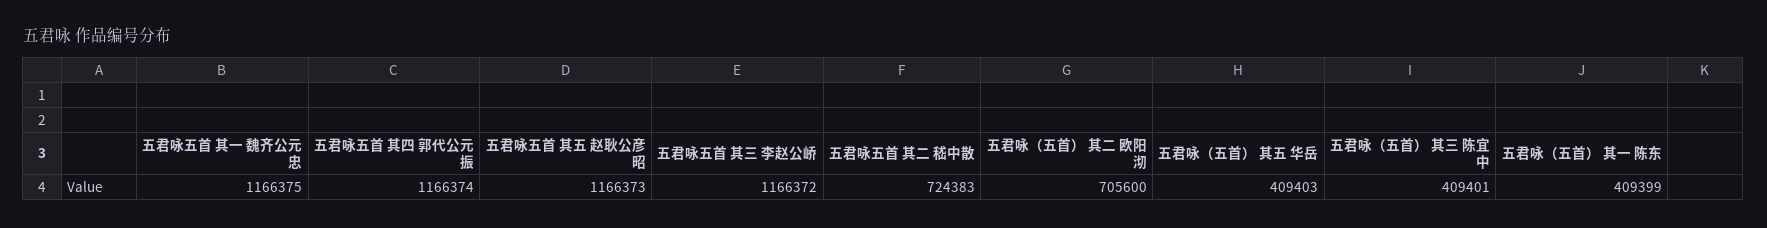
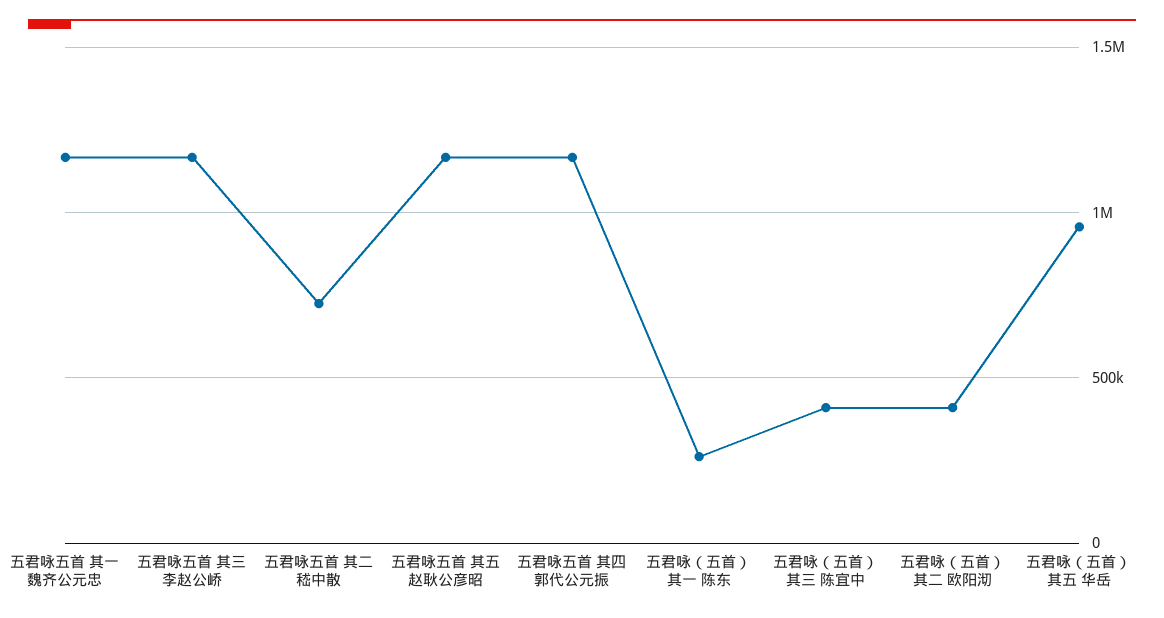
  {
    "五君咏五首 其一 魏齐公元忠": 1166375,
    "五君咏五首 其四 郭代公元振": 1166374,
    "五君咏五首 其五 赵耿公彦昭": 1166373,
    "五君咏五首 其三 李赵公峤": 1166372,
    "五君咏五首 其二 嵇中散": 724383,
-   "五君咏（五首） 其二 欧阳沏": 705600,
+   "五君咏（五首） 其二 欧阳沏": 400000,
-   "五君咏（五首） 其五 华岳": 409403,
+   "五君咏（五首） 其五 华岳": 950000,
    "五君咏（五首） 其三 陈宜中": 409401,
-   "五君咏（五首） 其一 陈东": 409399
+   "五君咏（五首） 其一 陈东": 250000
  }

